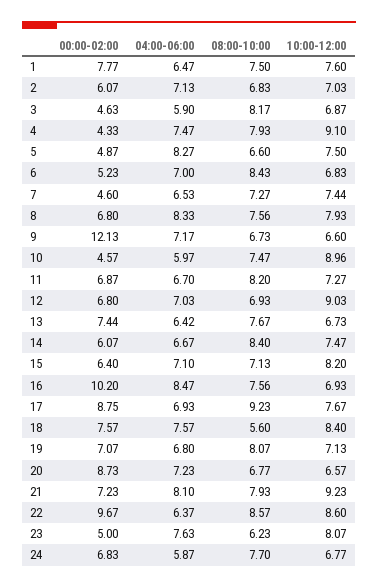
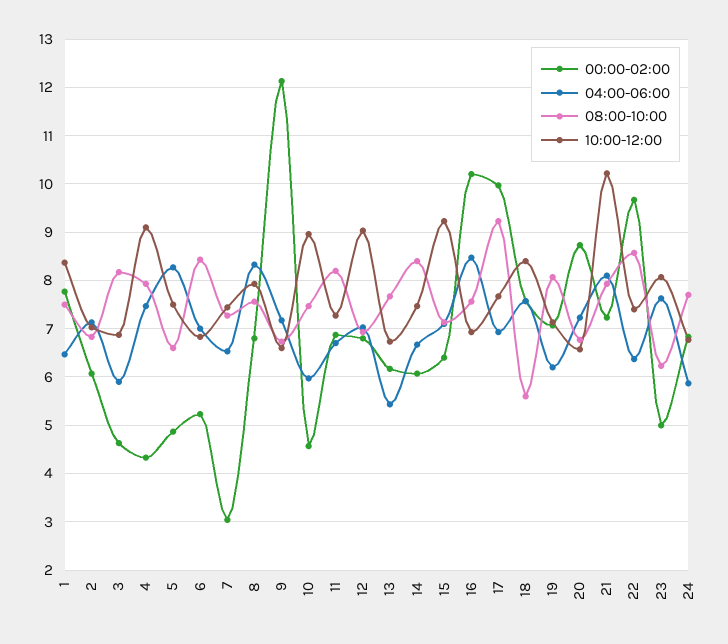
  {
    "00:00-02:00": {
      "1": 7.77,
      "2": 6.07,
      "3": 4.63,
      "4": 4.33,
      "5": 4.87,
      "6": 5.23,
-     "7": 4.6,
+     "7": 3,
      "8": 6.8,
      "9": 12.13,
      "10": 4.57,
      "11": 6.87,
      "12": 6.8,
-     "13": 7.44,
+     "13": 6.2,
      "14": 6.07,
      "15": 6.4,
      "16": 10.2,
-     "17": 8.75,
+     "17": 10,
      "18": 7.57,
      "19": 7.07,
      "20": 8.73,
      "21": 7.23,
      "22": 9.67,
      "23": 5,
      "24": 6.83
    },
    "04:00-06:00": {
      "1": 6.47,
      "2": 7.13,
      "3": 5.9,
      "4": 7.47,
      "5": 8.27,
      "6": 7,
      "7": 6.53,
      "8": 8.33,
      "9": 7.17,
      "10": 5.97,
      "11": 6.7,
      "12": 7.03,
-     "13": 6.42,
+     "13": 5.4,
      "14": 6.67,
      "15": 7.1,
      "16": 8.47,
      "17": 6.93,
      "18": 7.57,
-     "19": 6.8,
+     "19": 6.2,
      "20": 7.23,
      "21": 8.1,
      "22": 6.37,
      "23": 7.63,
      "24": 5.87
    },
    "08:00-10:00": {
      "1": 7.5,
      "2": 6.83,
      "3": 8.17,
      "4": 7.93,
      "5": 6.6,
      "6": 8.43,
      "7": 7.27,
      "8": 7.56,
      "9": 6.73,
      "10": 7.47,
      "11": 8.2,
      "12": 6.93,
      "13": 7.67,
      "14": 8.4,
      "15": 7.13,
      "16": 7.56,
      "17": 9.23,
      "18": 5.6,
      "19": 8.07,
      "20": 6.77,
      "21": 7.93,
      "22": 8.57,
      "23": 6.23,
      "24": 7.7
    },
    "10:00-12:00": {
-     "1": 7.6,
+     "1": 8.4,
      "2": 7.03,
      "3": 6.87,
      "4": 9.1,
      "5": 7.5,
      "6": 6.83,
      "7": 7.44,
      "8": 7.93,
      "9": 6.6,
      "10": 8.96,
      "11": 7.27,
      "12": 9.03,
      "13": 6.73,
      "14": 7.47,
-     "15": 8.2,
+     "15": 9.2,
      "16": 6.93,
      "17": 7.67,
      "18": 8.4,
      "19": 7.13,
      "20": 6.57,
-     "21": 9.23,
+     "21": 10.2,
-     "22": 8.6,
+     "22": 7.4,
      "23": 8.07,
      "24": 6.77
    }
  }

